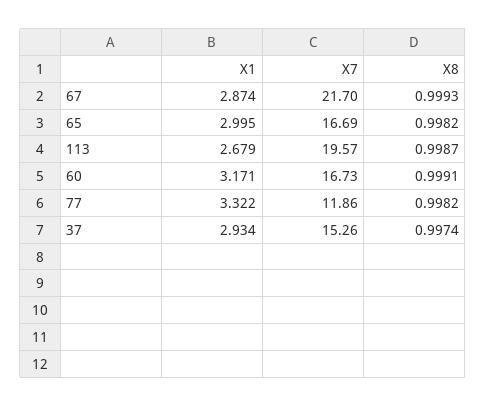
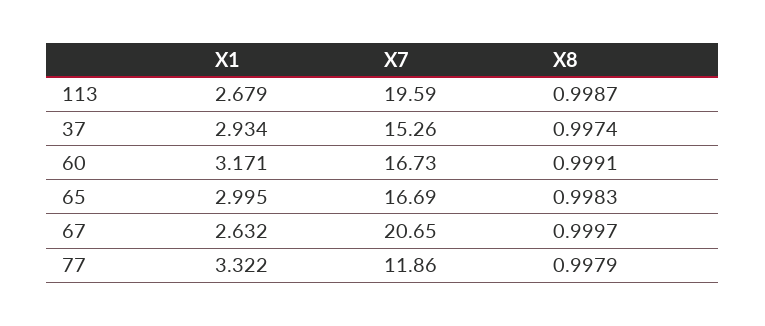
  {
    "X1": {
-     "67": 2.874,
+     "67": 2.632,
      "65": 2.995,
      "113": 2.679,
      "60": 3.171,
      "77": 3.322,
      "37": 2.934
    },
    "X7": {
-     "67": 21.7,
+     "67": 20.65,
      "65": 16.69,
-     "113": 19.57,
+     "113": 19.59,
      "60": 16.73,
      "77": 11.86,
      "37": 15.26
    },
    "X8": {
-     "67": 0.9993,
+     "67": 0.9997,
-     "65": 0.9982,
+     "65": 0.9983,
      "113": 0.9987,
      "60": 0.9991,
-     "77": 0.9982,
+     "77": 0.9979,
      "37": 0.9974
    }
  }

